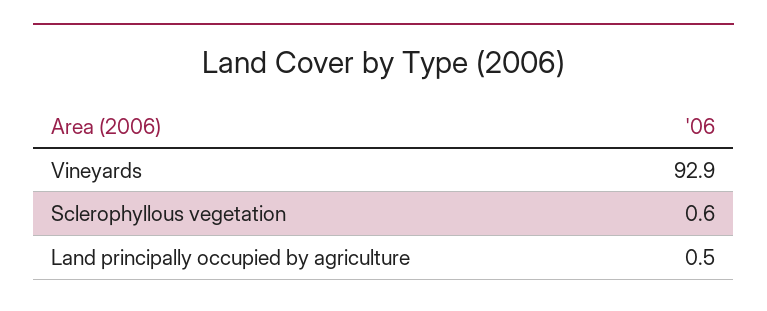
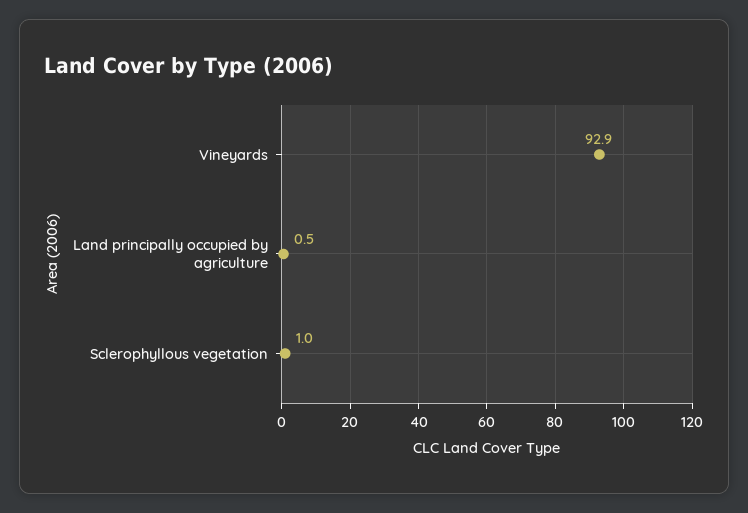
  {
    "Vineyards": 92.9,
-   "Sclerophyllous vegetation": 0.6,
+   "Sclerophyllous vegetation": 1,
    "Land principally occupied by agriculture": 0.5
  }

